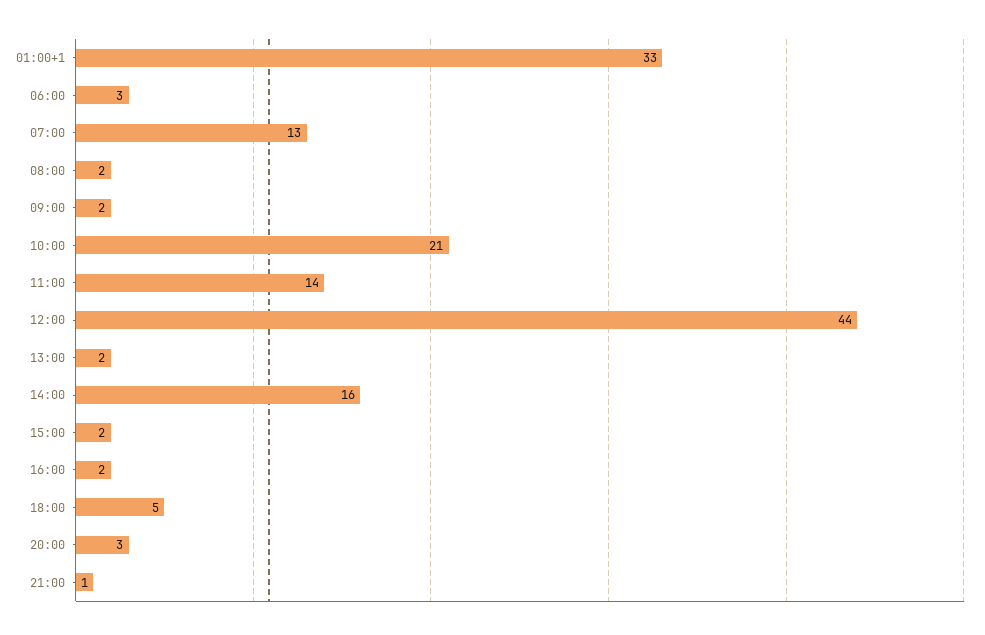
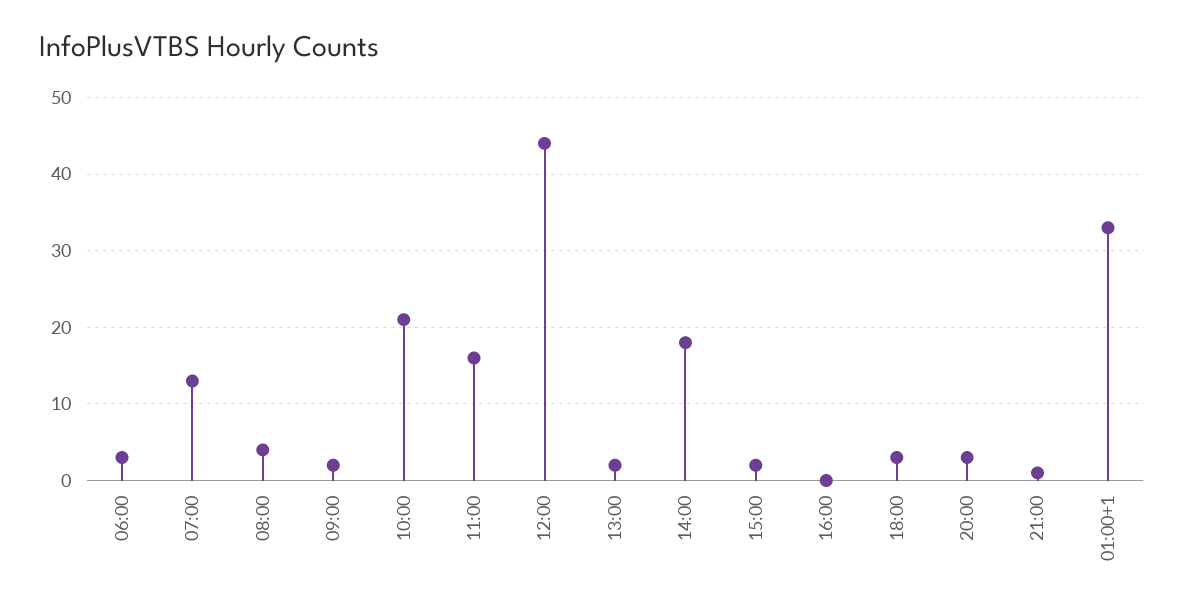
  {
    "01:00+1": 33,
    "06:00": 3,
    "07:00": 13,
-   "08:00": 2,
+   "08:00": 4,
    "09:00": 2,
    "10:00": 21,
-   "11:00": 14,
+   "11:00": 16,
    "12:00": 44,
    "13:00": 2,
-   "14:00": 16,
+   "14:00": 18,
    "15:00": 2,
-   "16:00": 2,
+   "16:00": 0,
-   "18:00": 5,
+   "18:00": 3,
    "20:00": 3,
    "21:00": 1
  }

